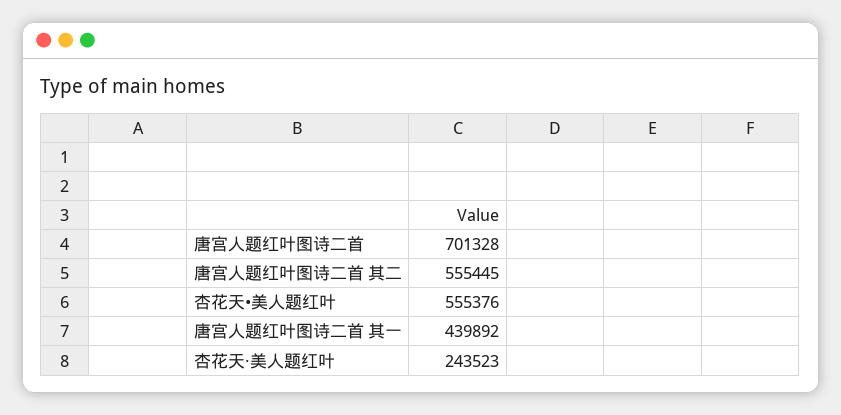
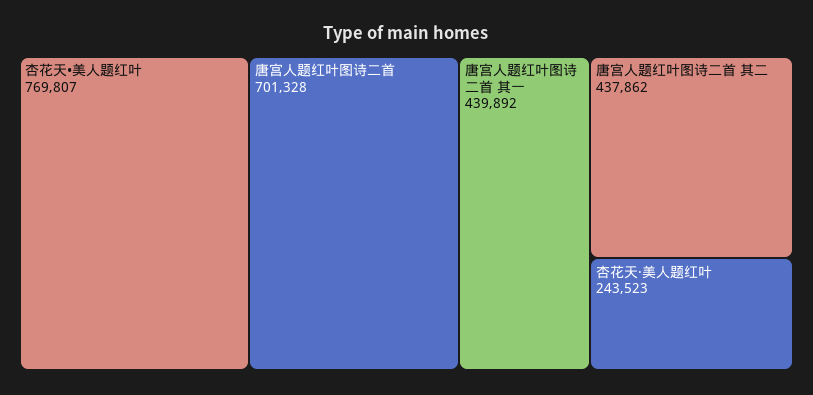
  {
    "唐宫人题红叶图诗二首": 701328,
-   "唐宫人题红叶图诗二首 其二": 555445,
+   "唐宫人题红叶图诗二首 其二": 437862,
-   "杏花天•美人题红叶": 555376,
+   "杏花天•美人题红叶": 769807,
    "唐宫人题红叶图诗二首 其一": 439892,
    "杏花天·美人题红叶": 243523
  }

